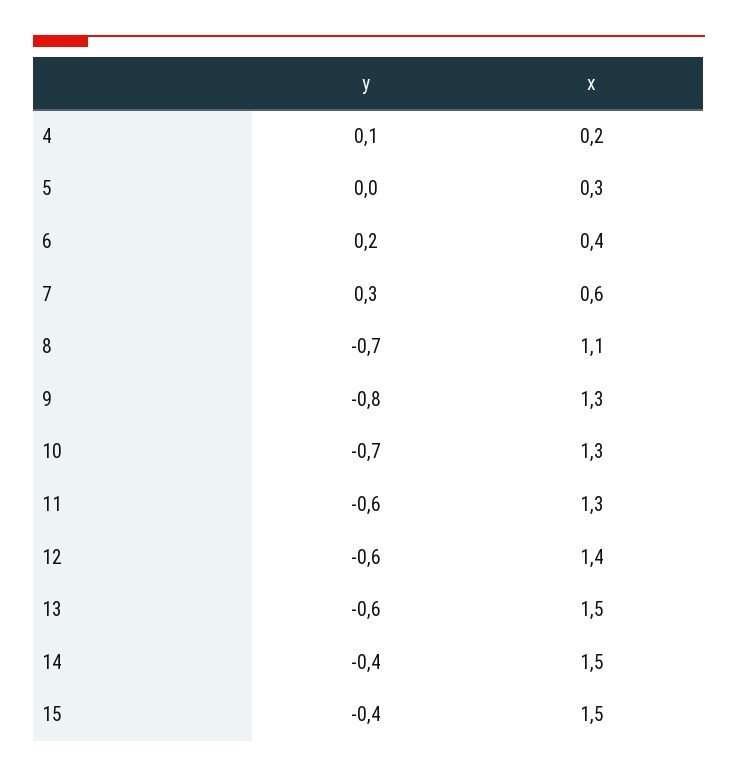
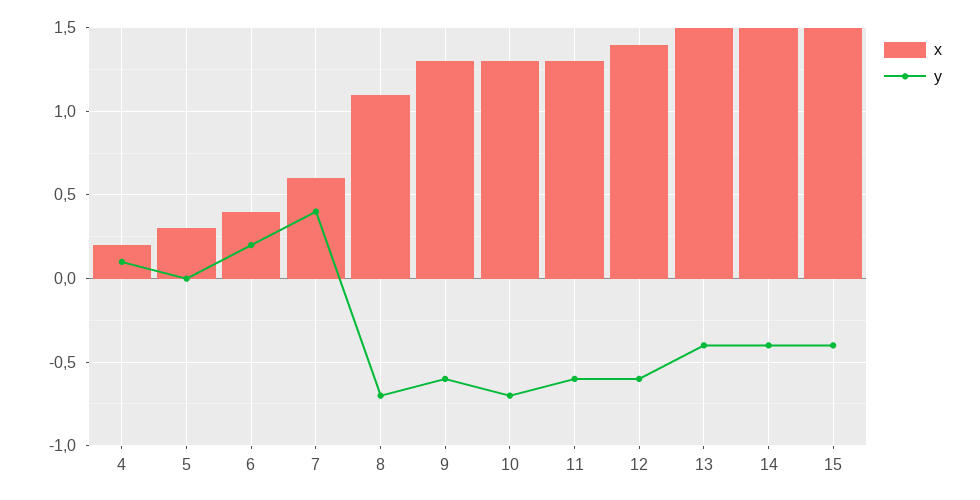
  {
    "y": {
      "4": 0.1,
      "5": 0,
      "6": 0.2,
-     "7": 0.3,
+     "7": 0.4,
      "8": -0.7,
-     "9": -0.8,
+     "9": -0.6,
      "10": -0.7,
      "11": -0.6,
      "12": -0.6,
-     "13": -0.6,
+     "13": -0.4,
      "14": -0.4,
      "15": -0.4
    },
    "x": {
      "4": 0.2,
      "5": 0.3,
      "6": 0.4,
      "7": 0.6,
      "8": 1.1,
      "9": 1.3,
      "10": 1.3,
      "11": 1.3,
      "12": 1.4,
      "13": 1.5,
      "14": 1.5,
      "15": 1.5
    }
  }

